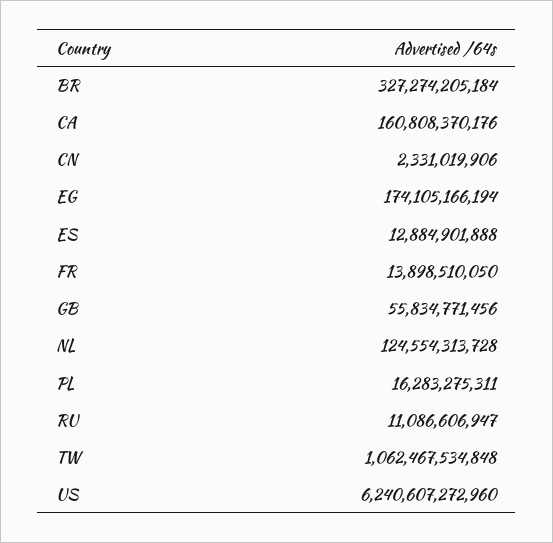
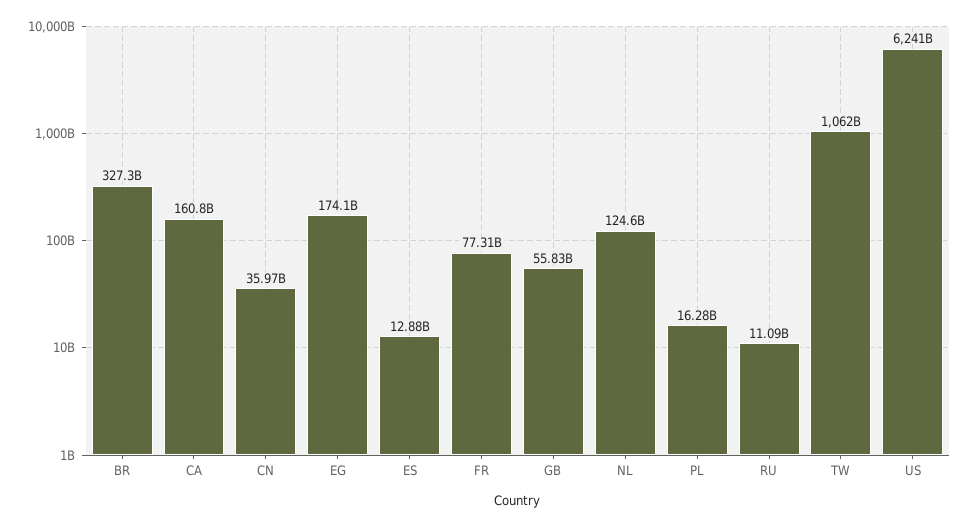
  {
    "BR": 327274205184,
    "CA": 160808370176,
-   "CN": 2331019906,
+   "CN": 35970000000,
    "EG": 174105166194,
    "ES": 12884901888,
-   "FR": 13898510050,
+   "FR": 77310000000,
    "GB": 55834771456,
    "NL": 124554313728,
    "PL": 16283275311,
    "RU": 11086606947,
    "TW": 1062467534848,
    "US": 6240607272960
  }

